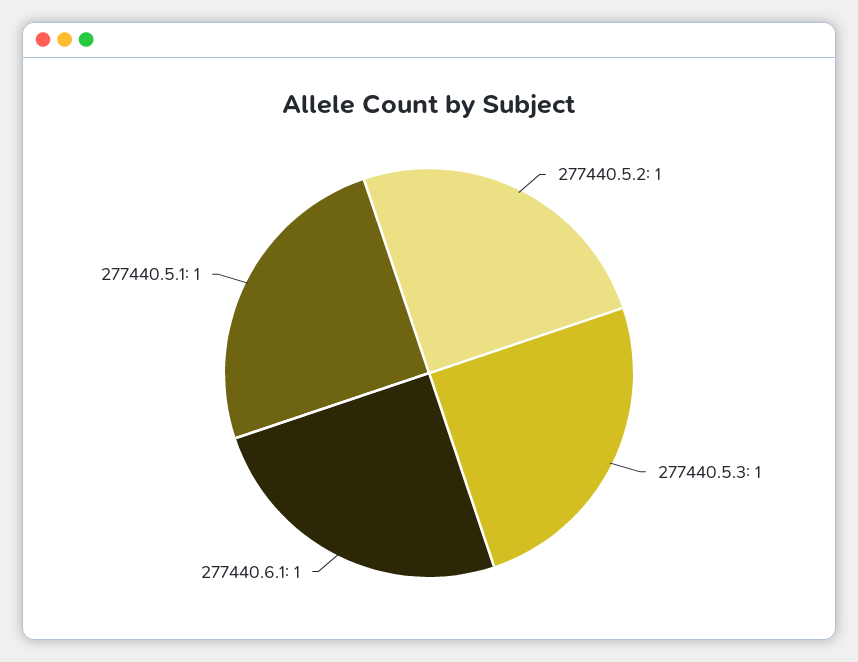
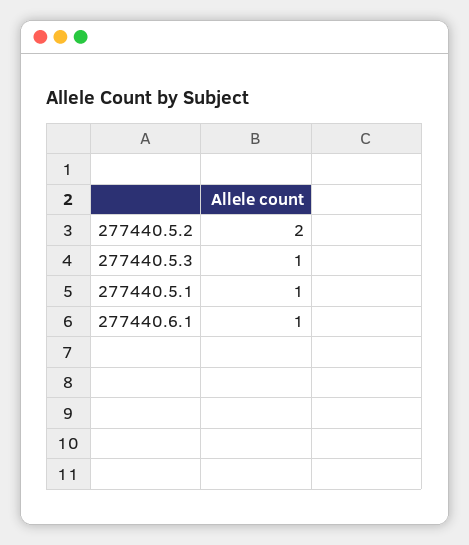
  {
-   "277440.5.2": 1,
+   "277440.5.2": 2,
    "277440.5.3": 1,
    "277440.6.1": 1,
    "277440.5.1": 1
  }

